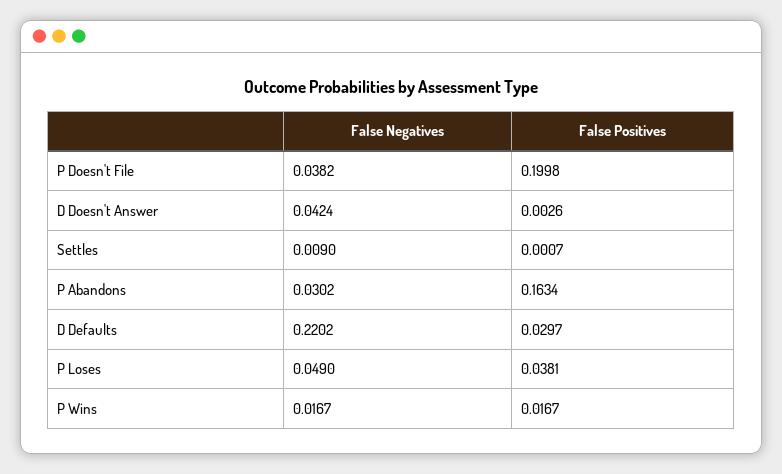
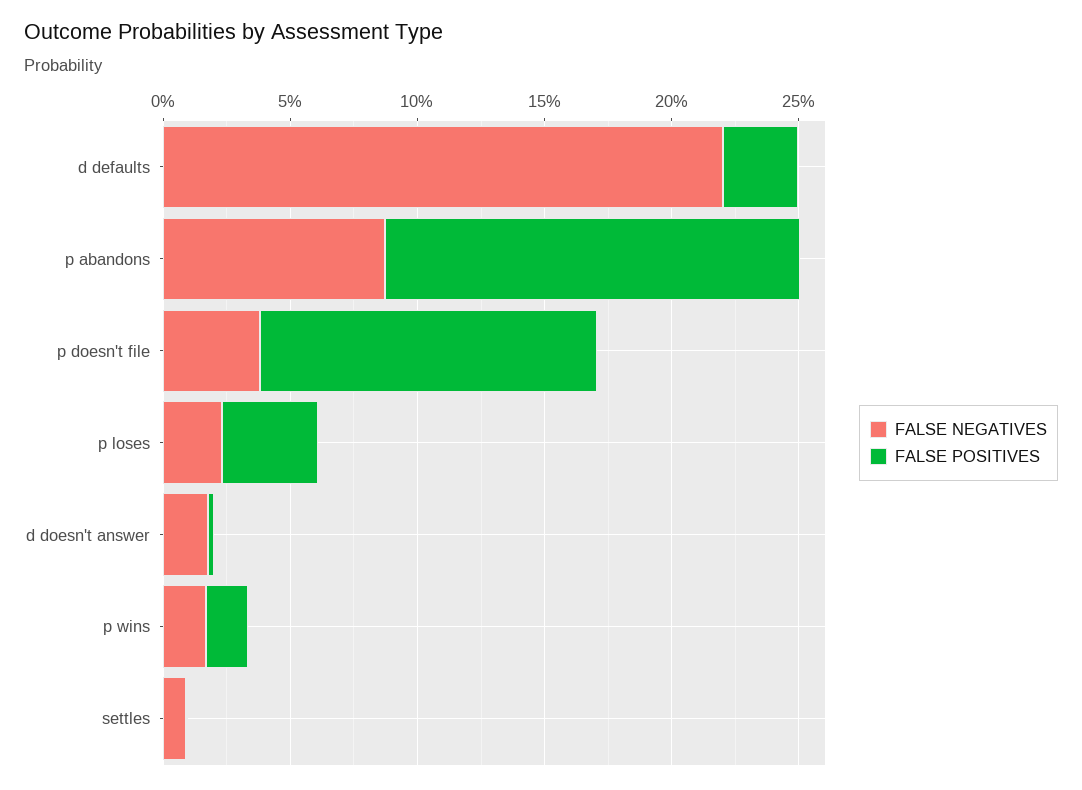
  {
    "False Negatives": {
      "P Doesn't File": 0.0382,
-     "D Doesn't Answer": 0.0424,
+     "D Doesn't Answer": 0.02,
      "Settles": 0.009,
-     "P Abandons": 0.0302,
+     "P Abandons": 0.09,
      "D Defaults": 0.2202,
-     "P Loses": 0.049,
+     "P Loses": 0.02,
      "P Wins": 0.0167
    },
    "False Positives": {
-     "P Doesn't File": 0.1998,
+     "P Doesn't File": 0.13,
      "D Doesn't Answer": 0.0026,
      "Settles": 0.0007,
      "P Abandons": 0.1634,
      "D Defaults": 0.0297,
      "P Loses": 0.0381,
      "P Wins": 0.0167
    }
  }

